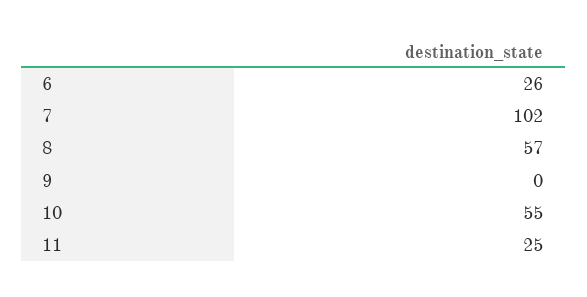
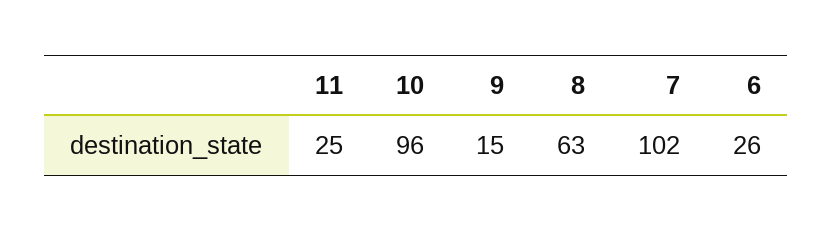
  {
    "6": 26,
    "7": 102,
-   "8": 57,
+   "8": 63,
-   "9": 0,
+   "9": 15,
-   "10": 55,
+   "10": 96,
    "11": 25
  }

